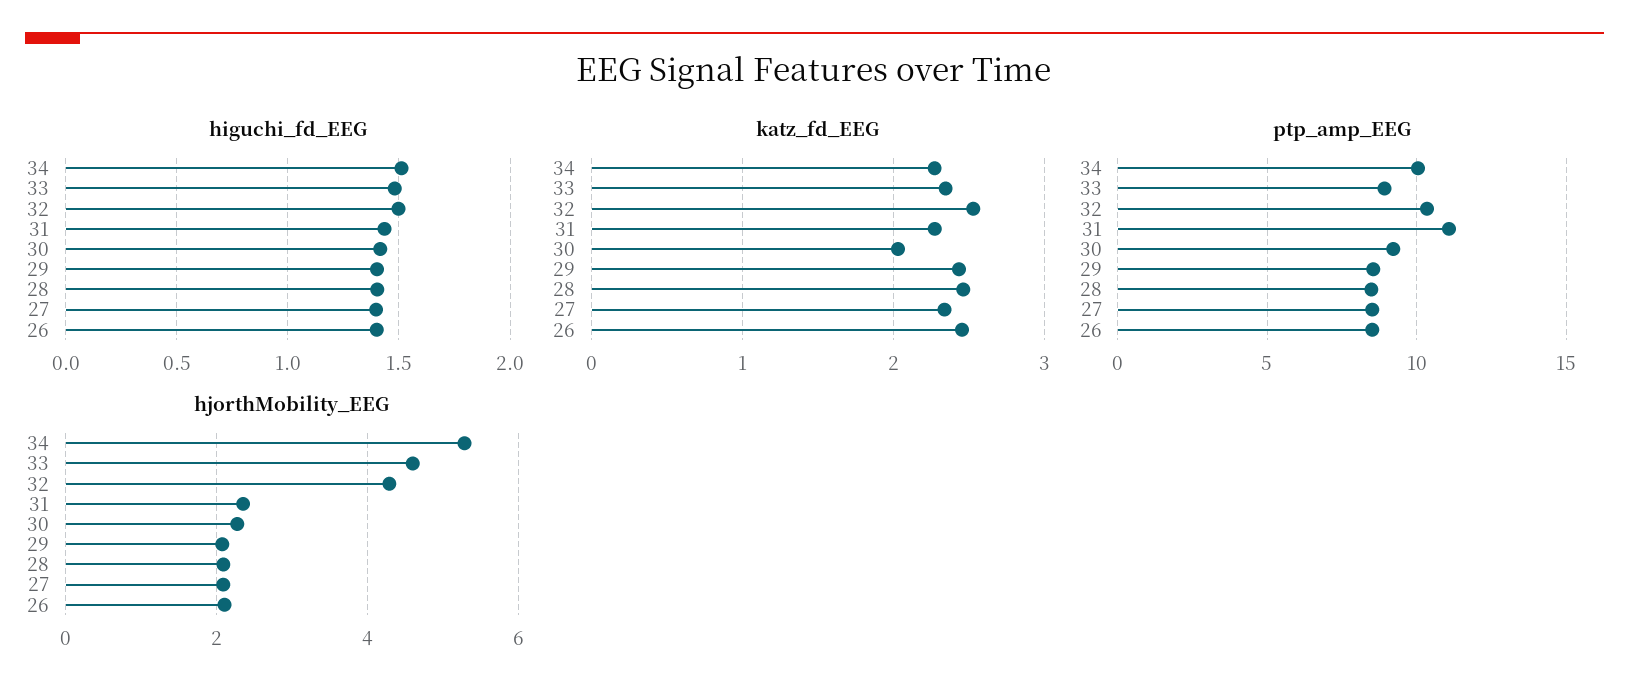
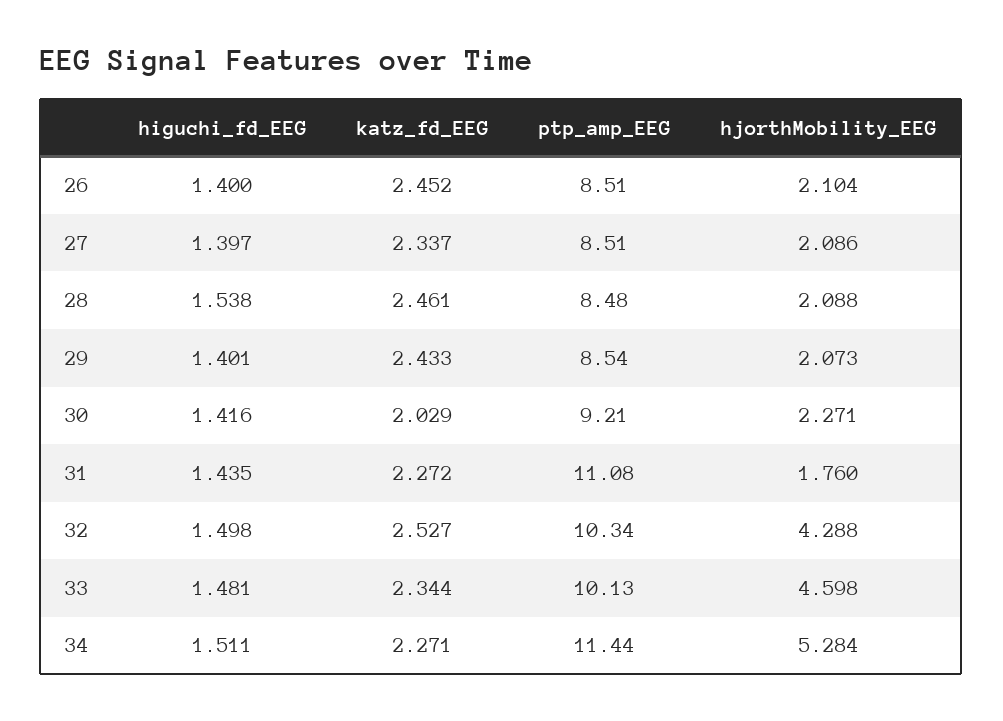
  {
    "higuchi_fd_EEG": {
      "34": 1.511,
      "33": 1.481,
      "32": 1.498,
      "31": 1.435,
      "30": 1.416,
      "29": 1.401,
-     "28": 1.4,
+     "28": 1.538,
      "27": 1.397,
      "26": 1.4
    },
    "katz_fd_EEG": {
      "34": 2.271,
      "33": 2.344,
      "32": 2.527,
      "31": 2.272,
      "30": 2.029,
      "29": 2.433,
      "28": 2.461,
      "27": 2.337,
      "26": 2.452
    },
    "ptp_amp_EEG": {
-     "34": 10,
+     "34": 11.44,
-     "33": 9,
+     "33": 10.13,
      "32": 10.34,
      "31": 11.08,
      "30": 9.21,
      "29": 8.54,
      "28": 8.48,
      "27": 8.51,
      "26": 8.51
    },
    "hjorthMobility_EEG": {
      "34": 5.284,
      "33": 4.598,
      "32": 4.288,
-     "31": 2.4,
+     "31": 1.76,
      "30": 2.271,
      "29": 2.073,
      "28": 2.088,
      "27": 2.086,
      "26": 2.104
    }
  }

